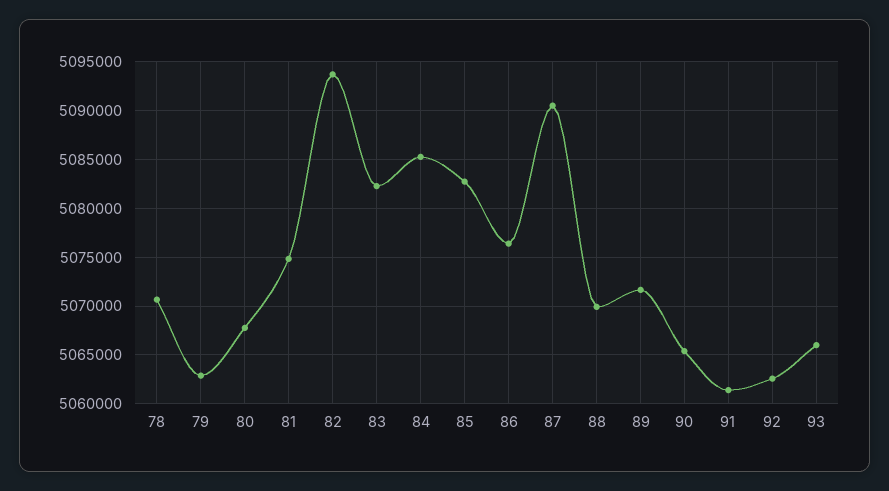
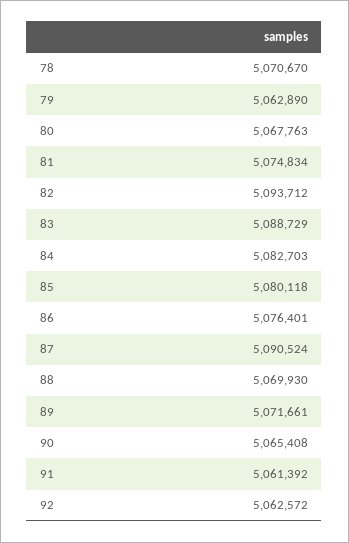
  {
    "78": 5070670,
    "79": 5062890,
    "80": 5067763,
    "81": 5074834,
    "82": 5093712,
-   "83": 5082000,
+   "83": 5088729,
-   "84": 5085000,
+   "84": 5082703,
-   "85": 5083000,
+   "85": 5080118,
    "86": 5076401,
    "87": 5090524,
    "88": 5069930,
    "89": 5071661,
    "90": 5065408,
    "91": 5061392,
-   "92": 5062572,
+   "92": 5062572
-   "93": 5066000
  }

